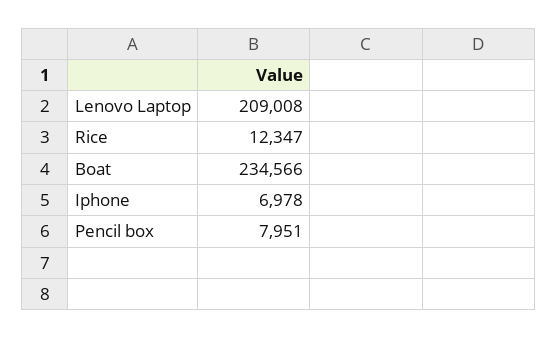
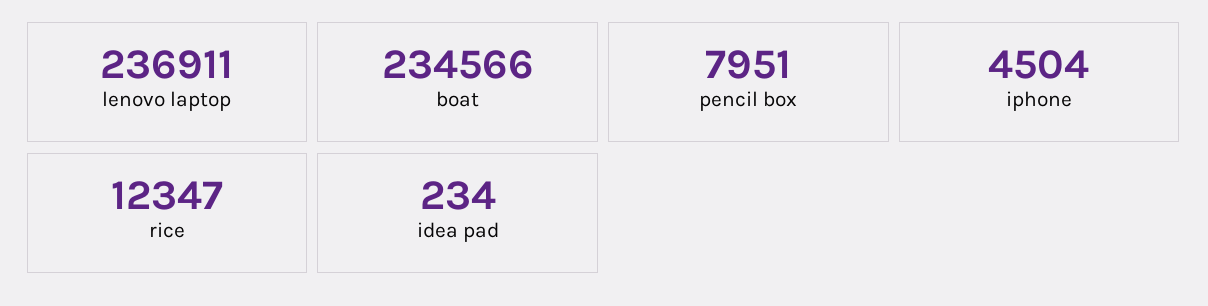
  {
-   "Lenovo Laptop": 209008,
+   "Lenovo Laptop": 236911,
    "Rice": 12347,
    "Boat": 234566,
-   "Iphone": 6978,
+   "Iphone": 4504,
-   "Pencil box": 7951
+   "Pencil box": 7951,
+   "idea pad": 234
  }

